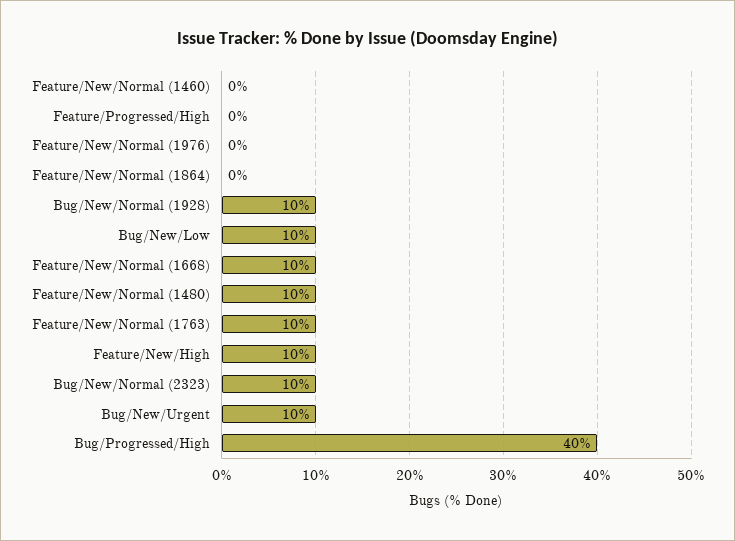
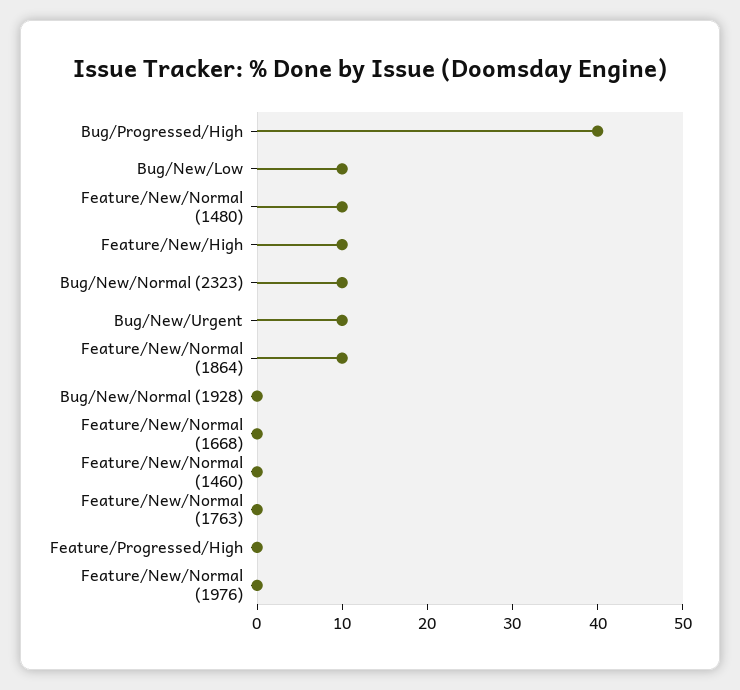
  {
    "Feature/New/Normal (1460)": 0,
    "Feature/Progressed/High": 0,
    "Feature/New/Normal (1976)": 0,
-   "Feature/New/Normal (1864)": 0,
+   "Feature/New/Normal (1864)": 10,
-   "Bug/New/Normal (1928)": 10,
+   "Bug/New/Normal (1928)": 0,
    "Bug/New/Low": 10,
-   "Feature/New/Normal (1668)": 10,
+   "Feature/New/Normal (1668)": 0,
    "Feature/New/Normal (1480)": 10,
-   "Feature/New/Normal (1763)": 10,
+   "Feature/New/Normal (1763)": 0,
    "Feature/New/High": 10,
    "Bug/New/Normal (2323)": 10,
    "Bug/New/Urgent": 10,
    "Bug/Progressed/High": 40
  }

